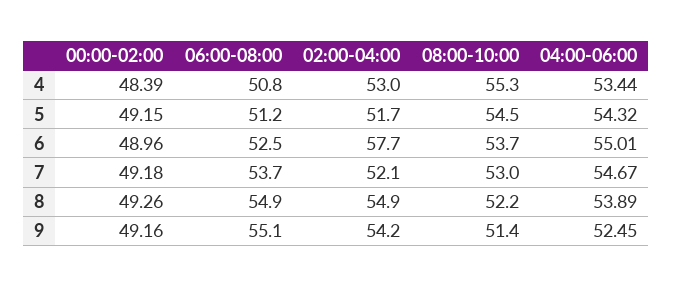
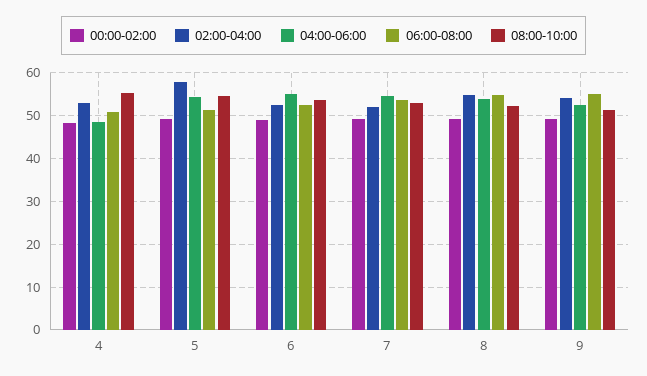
  {
    "00:00-02:00": {
      "4": 48.39,
      "5": 49.15,
      "6": 48.96,
      "7": 49.18,
      "8": 49.26,
      "9": 49.16
    },
    "06:00-08:00": {
      "4": 50.8,
      "5": 51.2,
      "6": 52.5,
      "7": 53.7,
      "8": 54.9,
      "9": 55.1
    },
    "02:00-04:00": {
      "4": 53,
-     "5": 51.7,
+     "5": 58,
-     "6": 57.7,
+     "6": 52,
      "7": 52.1,
      "8": 54.9,
      "9": 54.2
    },
    "08:00-10:00": {
      "4": 55.3,
      "5": 54.5,
      "6": 53.7,
      "7": 53,
      "8": 52.2,
      "9": 51.4
    },
    "04:00-06:00": {
-     "4": 53.44,
+     "4": 48,
      "5": 54.32,
      "6": 55.01,
      "7": 54.67,
      "8": 53.89,
      "9": 52.45
    }
  }

